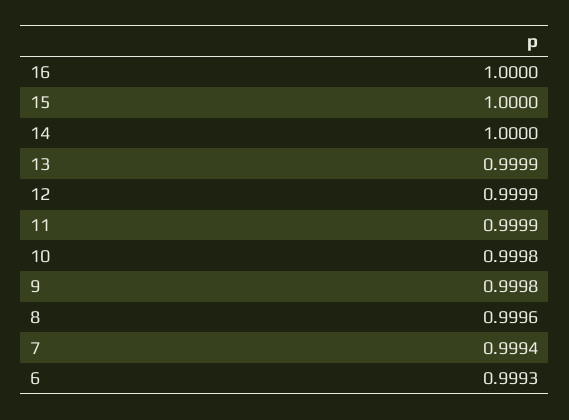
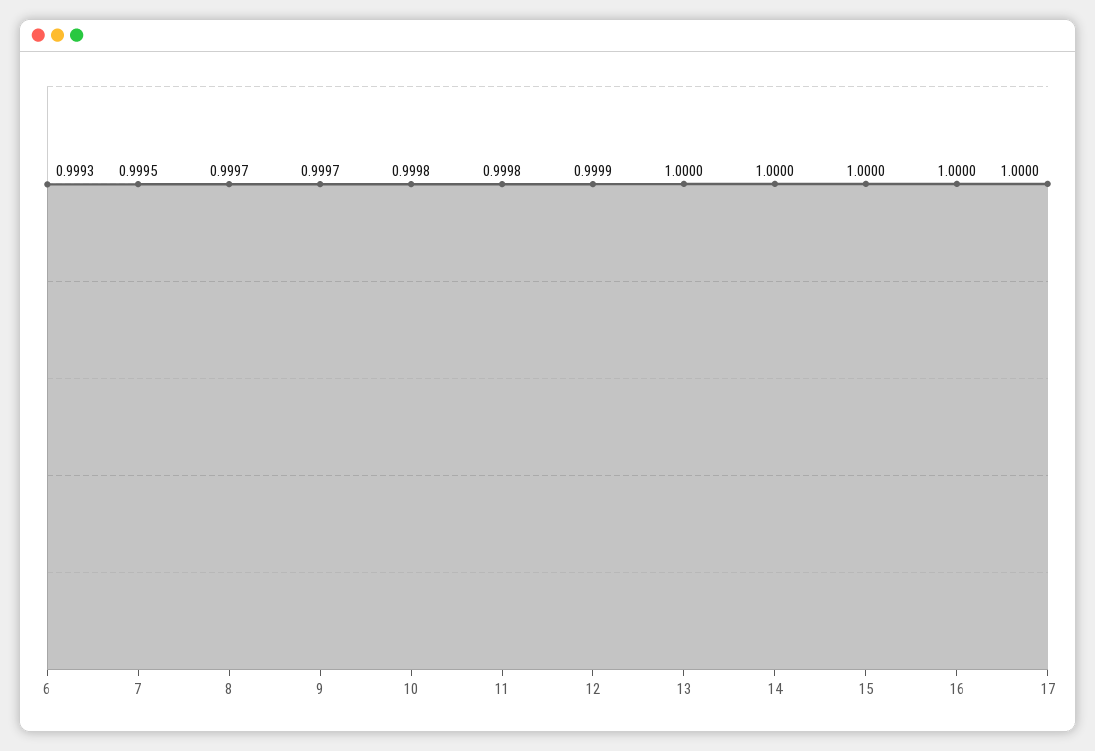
  {
    "16": 1,
    "15": 1,
    "14": 1,
-   "13": 0.9999,
+   "13": 1,
    "12": 0.9999,
-   "11": 0.9999,
+   "11": 0.9998,
    "10": 0.9998,
-   "9": 0.9998,
+   "9": 0.9997,
-   "8": 0.9996,
+   "8": 0.9997,
-   "7": 0.9994,
+   "7": 0.9995,
-   "6": 0.9993
+   "6": 0.9993,
+   "17": 1
  }

